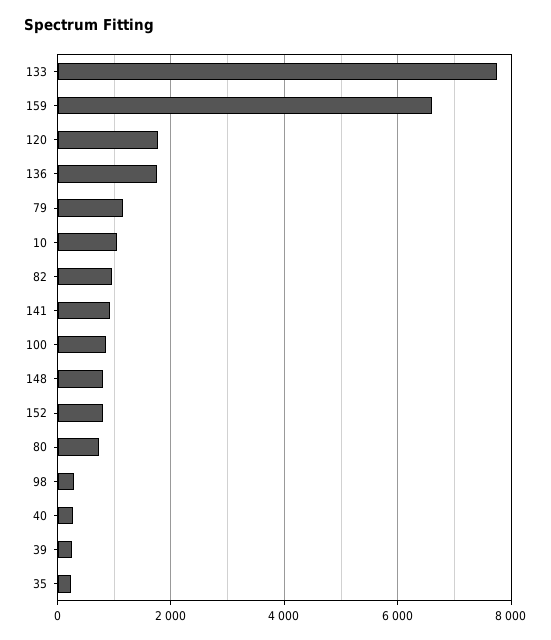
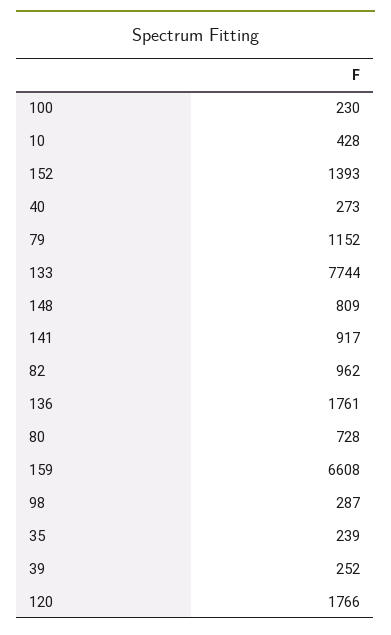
  {
    "133": 7744,
    "159": 6608,
    "120": 1766,
    "136": 1761,
    "79": 1152,
-   "10": 1000,
+   "10": 428,
    "82": 962,
    "141": 917,
-   "100": 800,
+   "100": 230,
    "148": 809,
-   "152": 800,
+   "152": 1393,
    "80": 728,
    "98": 287,
    "40": 273,
    "39": 252,
    "35": 239
  }

